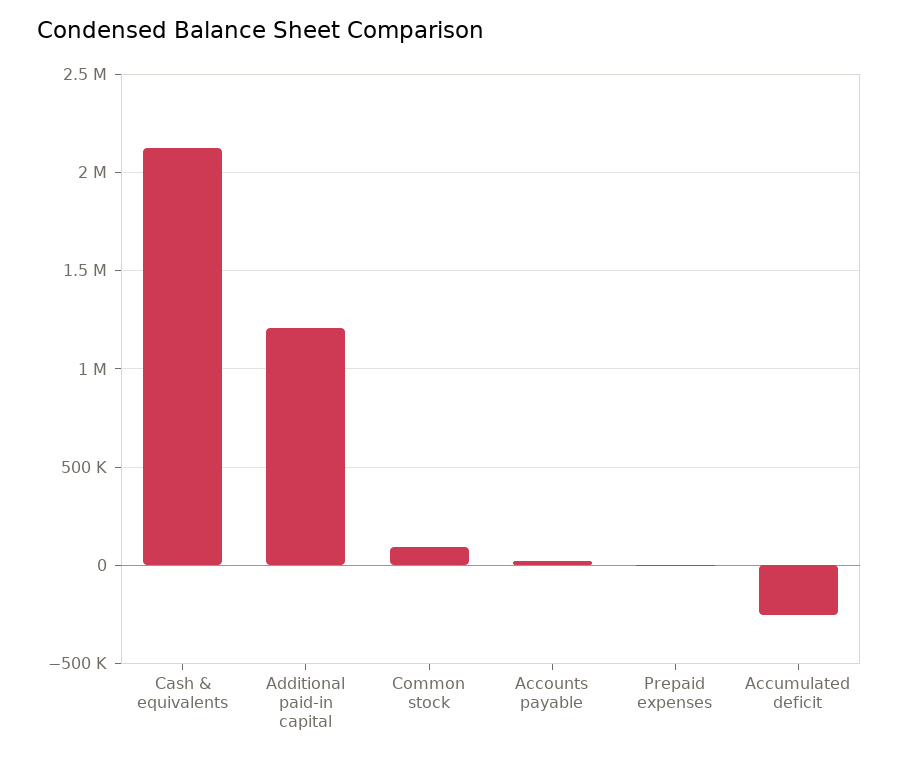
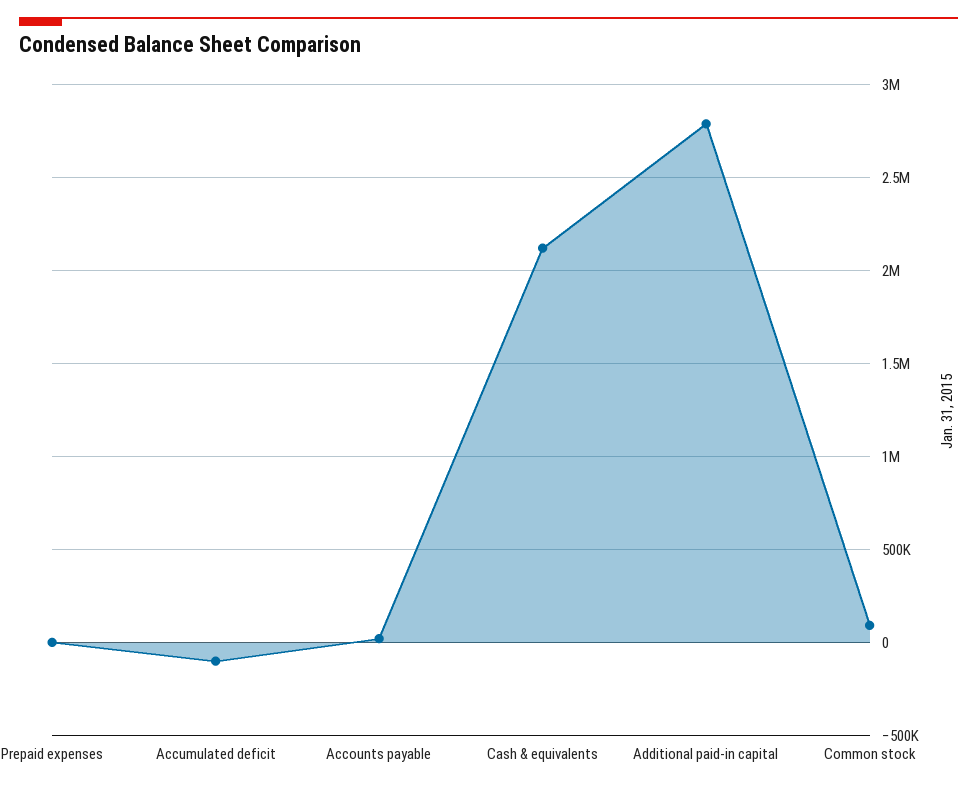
  {
    "Cash & equivalents": 2100000,
-   "Additional paid-in capital": 1200000,
+   "Additional paid-in capital": 2800000,
    "Common stock": 100000,
    "Accounts payable": 0,
    "Prepaid expenses": 0,
-   "Accumulated deficit": -250000
+   "Accumulated deficit": -100000
  }

